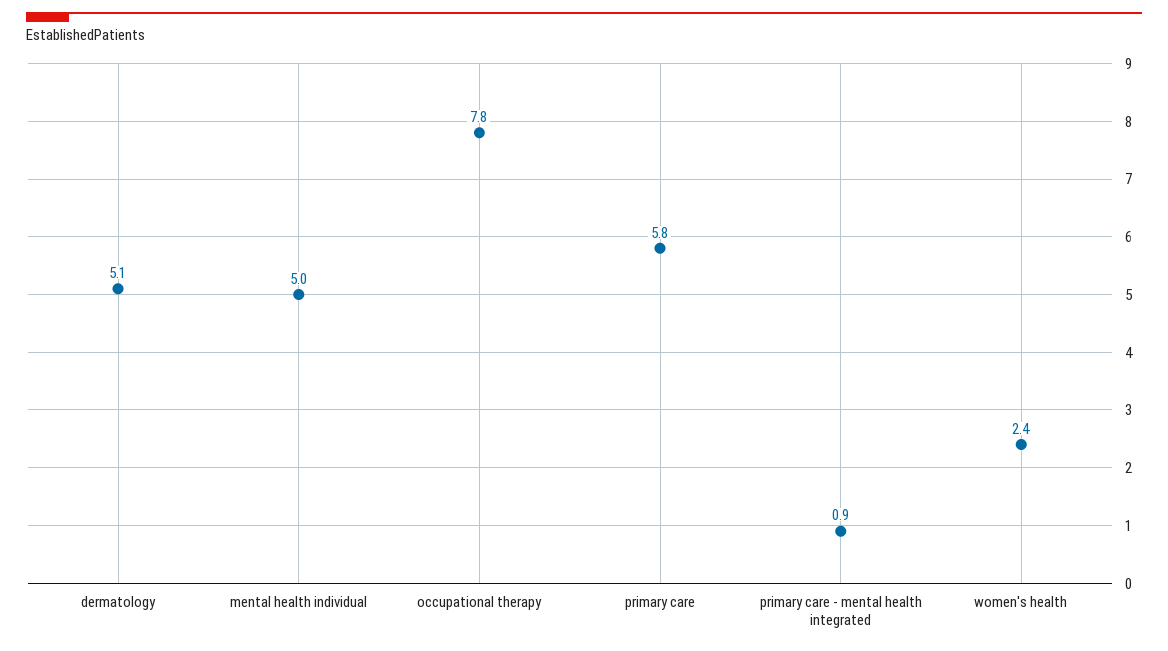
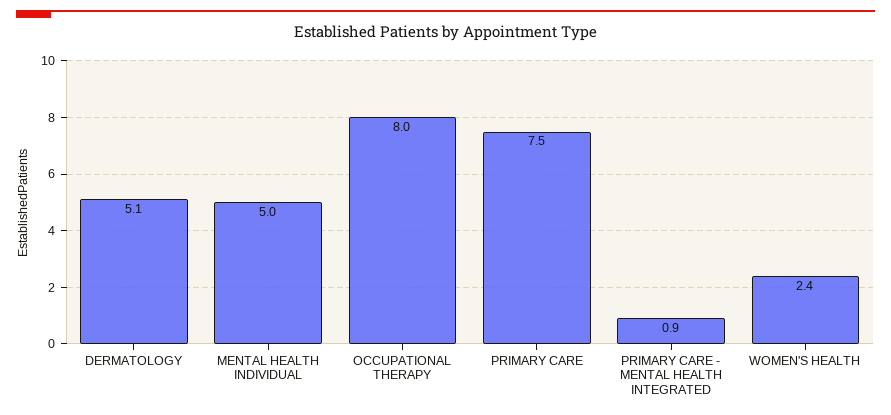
  {
    "dermatology": 5.1,
    "mental health individual": 5,
-   "occupational therapy": 7.8,
+   "occupational therapy": 8,
-   "primary care": 5.8,
+   "primary care": 7.5,
    "primary care - mental health integrated": 0.9,
    "women's health": 2.4
  }

